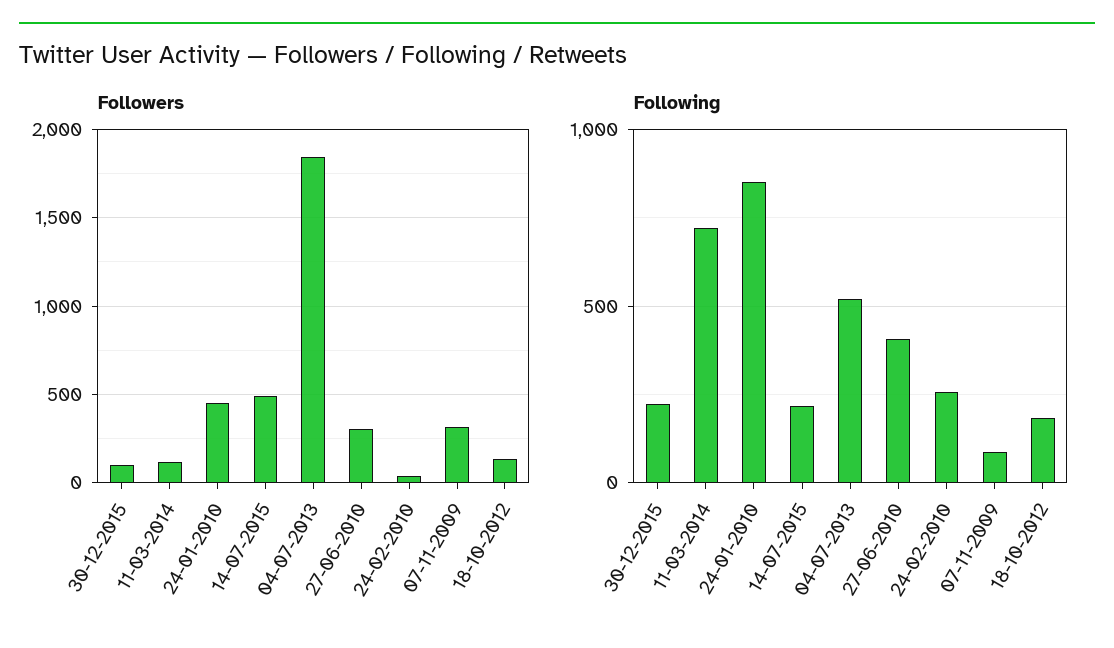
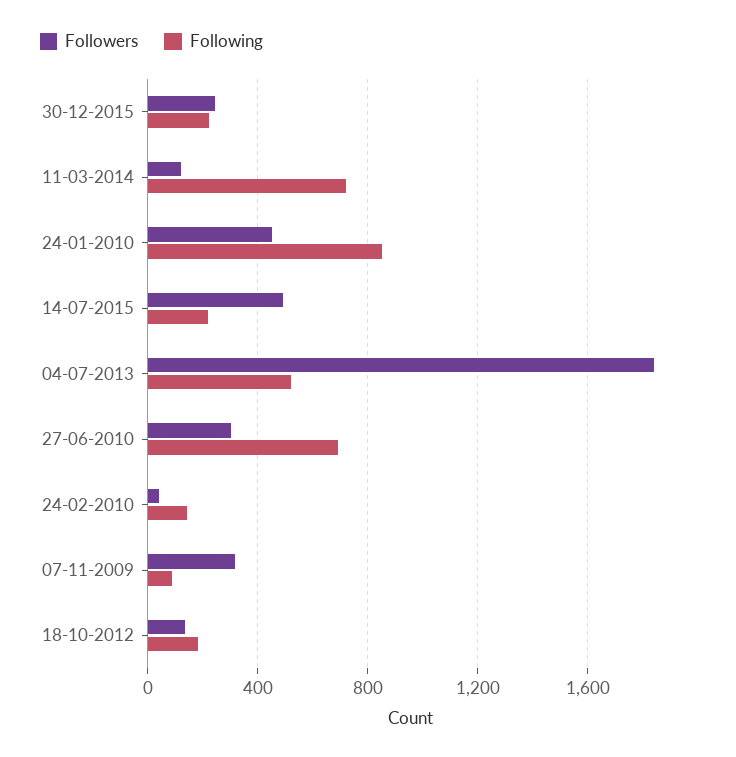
  {
    "Followers": {
-     "30-12-2015": 100,
+     "30-12-2015": 250,
      "11-03-2014": 100,
      "24-01-2010": 450,
      "14-07-2015": 500,
      "04-07-2013": 1850,
      "27-06-2010": 300,
      "24-02-2010": 50,
      "07-11-2009": 300,
      "18-10-2012": 150
    },
    "Following": {
      "30-12-2015": 200,
      "11-03-2014": 700,
      "24-01-2010": 850,
      "14-07-2015": 200,
      "04-07-2013": 500,
-     "27-06-2010": 400,
+     "27-06-2010": 700,
-     "24-02-2010": 250,
+     "24-02-2010": 150,
      "07-11-2009": 100,
      "18-10-2012": 200
    }
  }

